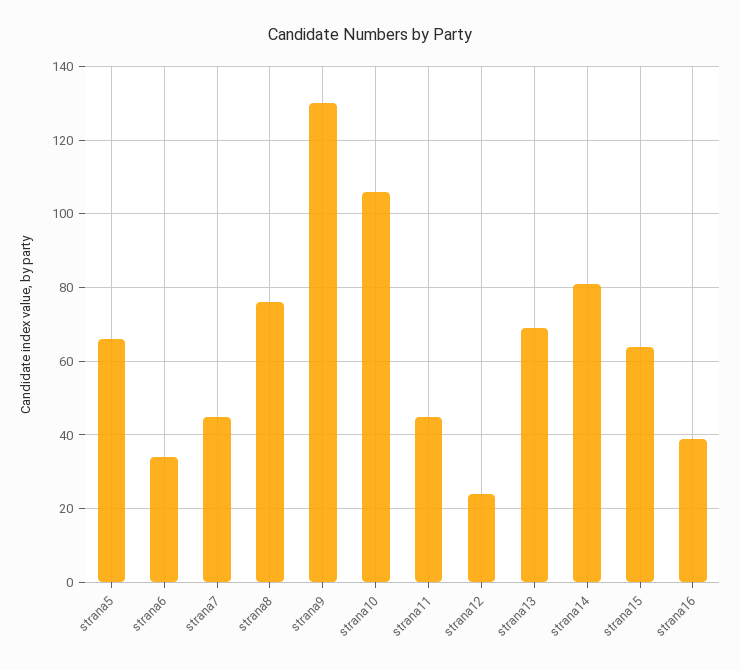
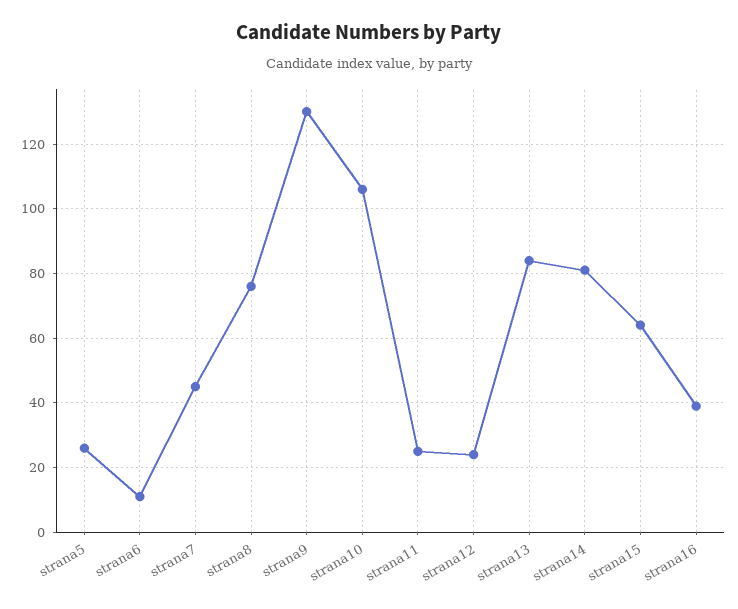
  {
-   "strana5": 65,
+   "strana5": 25,
-   "strana6": 35,
+   "strana6": 10,
    "strana7": 45,
    "strana8": 75,
    "strana9": 130,
    "strana10": 105,
-   "strana11": 45,
+   "strana11": 25,
    "strana12": 25,
-   "strana13": 70,
+   "strana13": 85,
    "strana14": 80,
    "strana15": 65,
    "strana16": 40
  }

